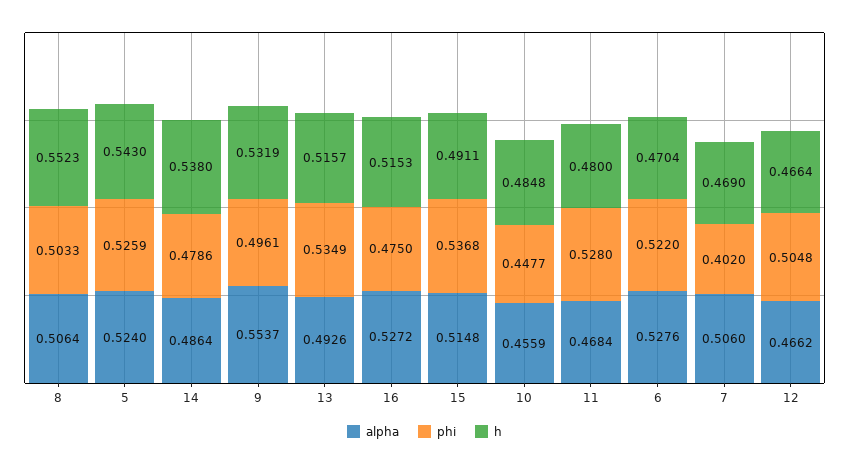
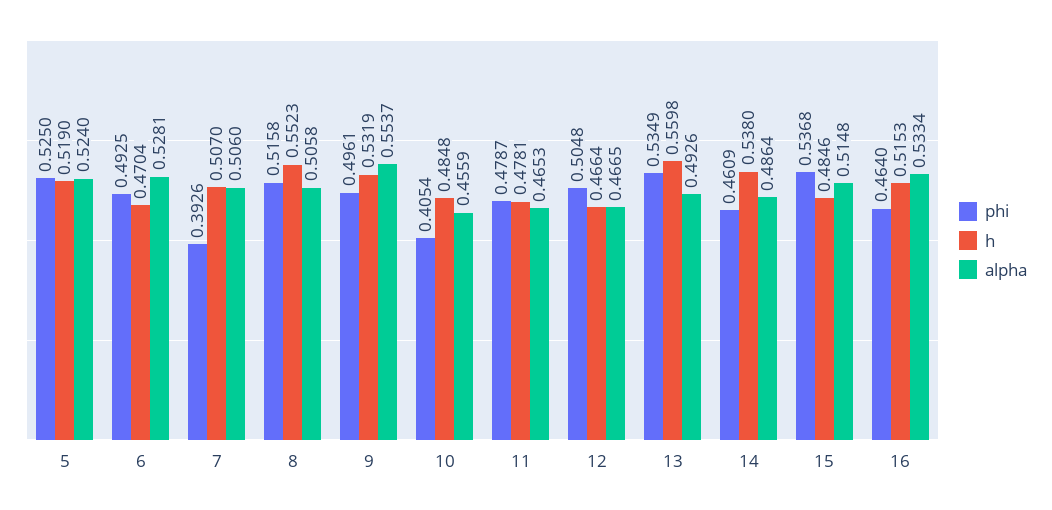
  {
    "alpha": {
-     "8": 0.5064,
+     "8": 0.5058,
      "5": 0.524,
      "14": 0.4864,
      "9": 0.5537,
      "13": 0.4926,
-     "16": 0.5272,
+     "16": 0.5334,
      "15": 0.5148,
      "10": 0.4559,
-     "11": 0.4684,
+     "11": 0.4653,
-     "6": 0.5276,
+     "6": 0.5281,
      "7": 0.506,
-     "12": 0.4662
+     "12": 0.4665
    },
    "phi": {
-     "8": 0.5033,
+     "8": 0.5158,
-     "5": 0.5259,
+     "5": 0.525,
-     "14": 0.4786,
+     "14": 0.4609,
      "9": 0.4961,
      "13": 0.5349,
-     "16": 0.475,
+     "16": 0.464,
      "15": 0.5368,
-     "10": 0.4477,
+     "10": 0.4054,
-     "11": 0.528,
+     "11": 0.4787,
-     "6": 0.522,
+     "6": 0.4925,
-     "7": 0.402,
+     "7": 0.3926,
      "12": 0.5048
    },
    "h": {
      "8": 0.5523,
-     "5": 0.543,
+     "5": 0.519,
      "14": 0.538,
      "9": 0.5319,
-     "13": 0.5157,
+     "13": 0.5598,
      "16": 0.5153,
-     "15": 0.4911,
+     "15": 0.4846,
      "10": 0.4848,
-     "11": 0.48,
+     "11": 0.4781,
      "6": 0.4704,
-     "7": 0.469,
+     "7": 0.507,
      "12": 0.4664
    }
  }

